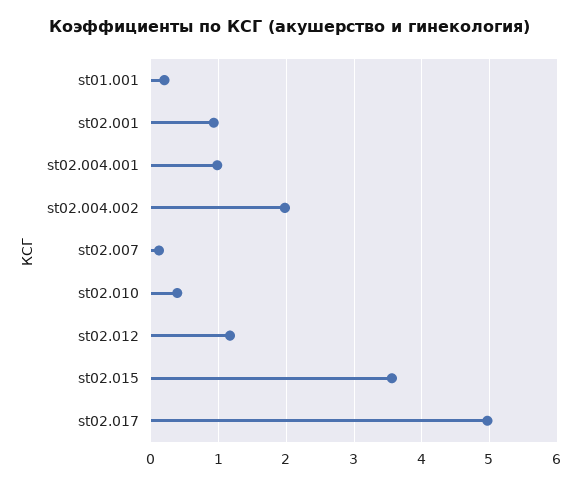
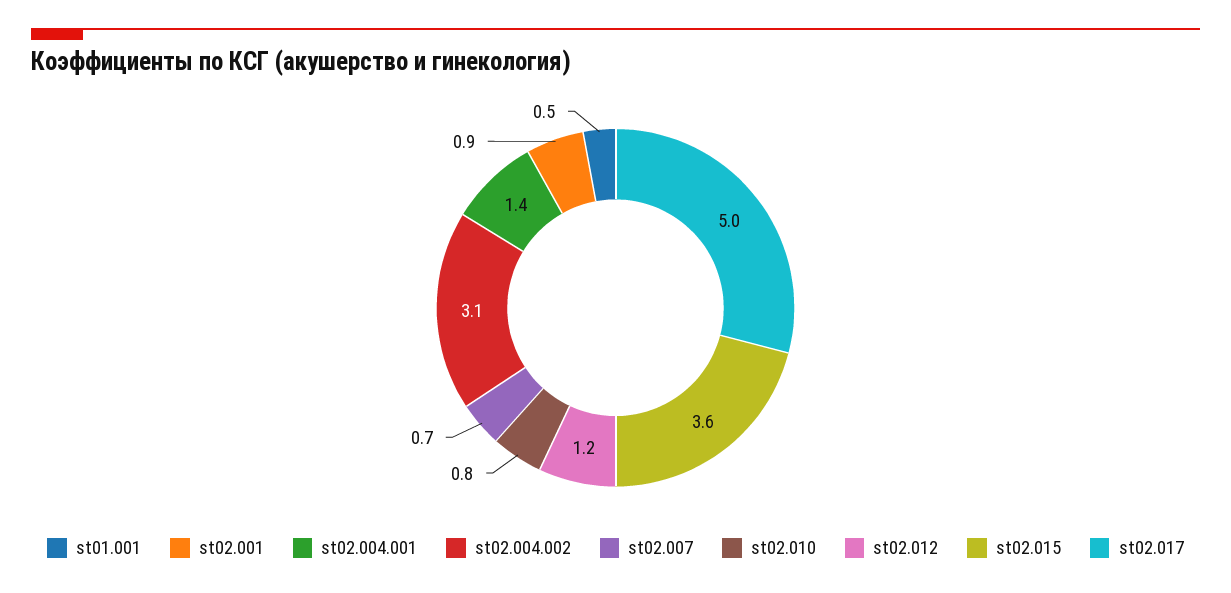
  {
-   "st01.001": 0.2,
+   "st01.001": 0.5,
    "st02.001": 0.9,
-   "st02.004.001": 1,
+   "st02.004.001": 1.4,
-   "st02.004.002": 2,
+   "st02.004.002": 3.1,
-   "st02.007": 0.1,
+   "st02.007": 0.7,
-   "st02.010": 0.4,
+   "st02.010": 0.8,
    "st02.012": 1.2,
    "st02.015": 3.6,
    "st02.017": 5
  }

